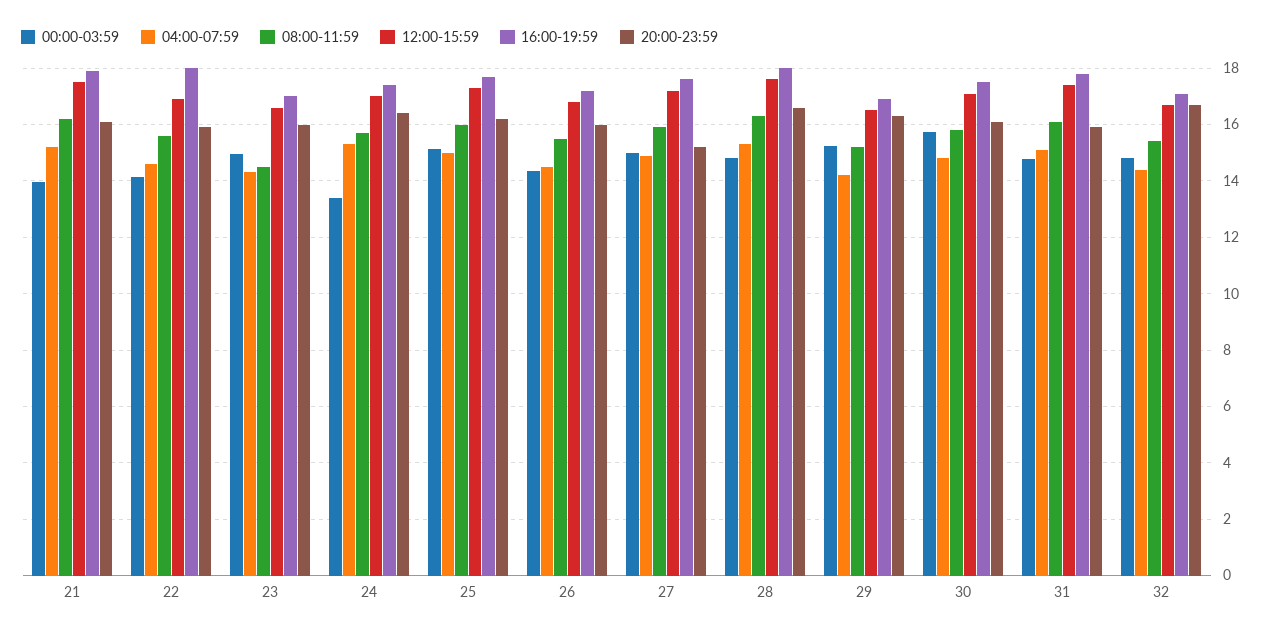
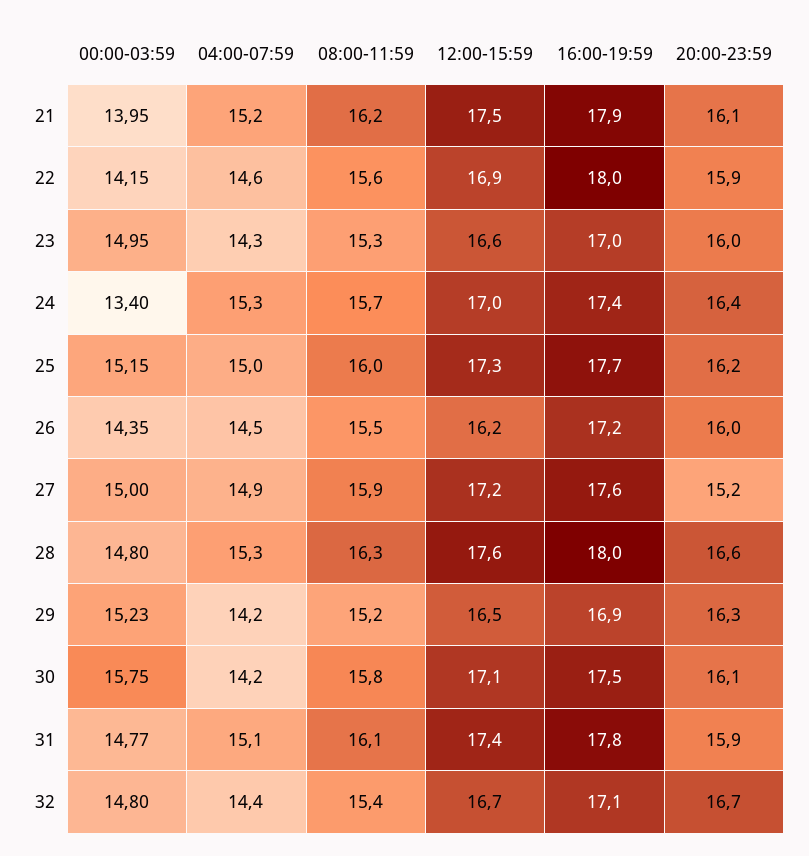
  {
    "00:00-03:59": {
      "21": 13.95,
      "22": 14.15,
      "23": 14.95,
      "24": 13.4,
      "25": 15.15,
      "26": 14.35,
      "27": 15,
      "28": 14.8,
      "29": 15.23,
      "30": 15.75,
      "31": 14.77,
      "32": 14.8
    },
    "04:00-07:59": {
      "21": 15.2,
      "22": 14.6,
      "23": 14.3,
      "24": 15.3,
      "25": 15,
      "26": 14.5,
      "27": 14.9,
      "28": 15.3,
      "29": 14.2,
-     "30": 14.75,
+     "30": 14.2,
      "31": 15.1,
      "32": 14.4
    },
    "08:00-11:59": {
      "21": 16.2,
      "22": 15.6,
-     "23": 14.5,
+     "23": 15.3,
      "24": 15.7,
      "25": 16,
      "26": 15.5,
      "27": 15.9,
      "28": 16.3,
      "29": 15.2,
      "30": 15.8,
      "31": 16.1,
      "32": 15.4
    },
    "12:00-15:59": {
      "21": 17.5,
      "22": 16.9,
      "23": 16.6,
      "24": 17,
      "25": 17.3,
-     "26": 16.75,
+     "26": 16.2,
      "27": 17.2,
      "28": 17.6,
      "29": 16.5,
      "30": 17.1,
      "31": 17.4,
      "32": 16.7
    },
    "16:00-19:59": {
      "21": 17.9,
      "22": 18,
      "23": 17,
      "24": 17.4,
      "25": 17.7,
      "26": 17.2,
      "27": 17.6,
      "28": 18,
      "29": 16.9,
      "30": 17.5,
      "31": 17.8,
      "32": 17.1
    },
    "20:00-23:59": {
      "21": 16.1,
      "22": 15.9,
      "23": 16,
      "24": 16.4,
      "25": 16.2,
      "26": 16,
      "27": 15.2,
      "28": 16.6,
      "29": 16.3,
      "30": 16.1,
      "31": 15.9,
      "32": 16.7
    }
  }

